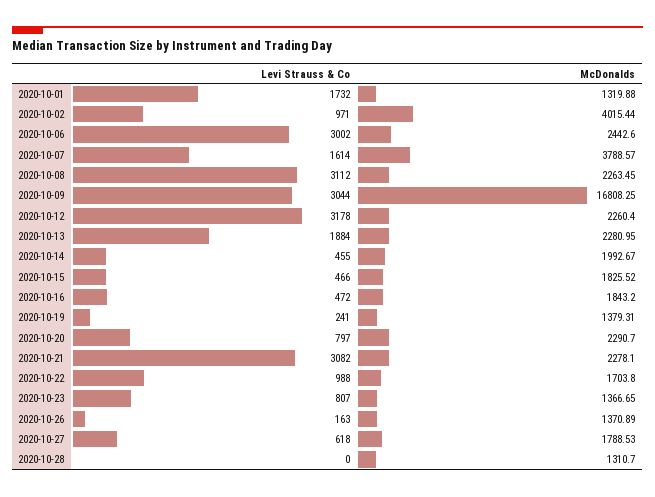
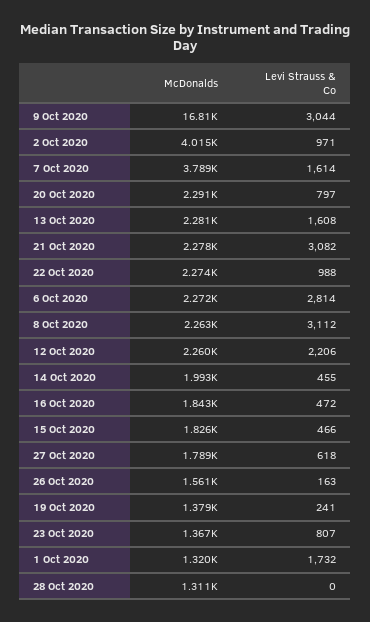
  {
    "Levi Strauss & Co": {
      "2020-10-01": 1732,
      "2020-10-02": 971,
-     "2020-10-06": 3002,
+     "2020-10-06": 2814,
      "2020-10-07": 1614,
      "2020-10-08": 3112,
      "2020-10-09": 3044,
-     "2020-10-12": 3178,
+     "2020-10-12": 2206,
-     "2020-10-13": 1884,
+     "2020-10-13": 1608,
      "2020-10-14": 455,
      "2020-10-15": 466,
      "2020-10-16": 472,
      "2020-10-19": 241,
      "2020-10-20": 797,
      "2020-10-21": 3082,
      "2020-10-22": 988,
      "2020-10-23": 807,
      "2020-10-26": 163,
      "2020-10-27": 618,
      "2020-10-28": 0
    },
    "McDonalds": {
      "2020-10-01": 1319.88,
      "2020-10-02": 4015.44,
-     "2020-10-06": 2442.6,
+     "2020-10-06": 2272,
      "2020-10-07": 3788.57,
      "2020-10-08": 2263.45,
      "2020-10-09": 16808.25,
      "2020-10-12": 2260.4,
      "2020-10-13": 2280.95,
      "2020-10-14": 1992.67,
      "2020-10-15": 1825.52,
      "2020-10-16": 1843.2,
      "2020-10-19": 1379.31,
      "2020-10-20": 2290.7,
      "2020-10-21": 2278.1,
-     "2020-10-22": 1703.8,
+     "2020-10-22": 2274,
      "2020-10-23": 1366.65,
-     "2020-10-26": 1370.89,
+     "2020-10-26": 1561,
      "2020-10-27": 1788.53,
      "2020-10-28": 1310.7
    }
  }

